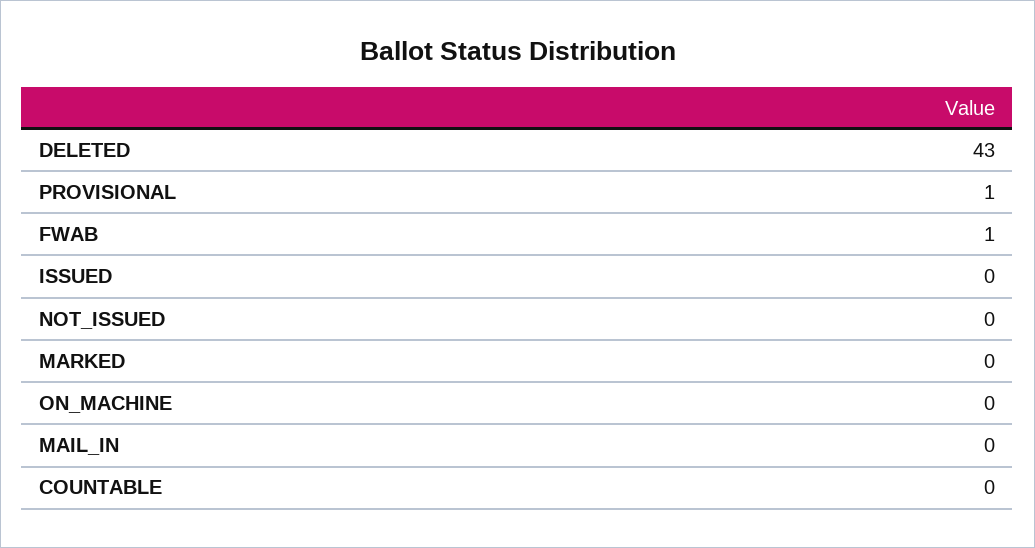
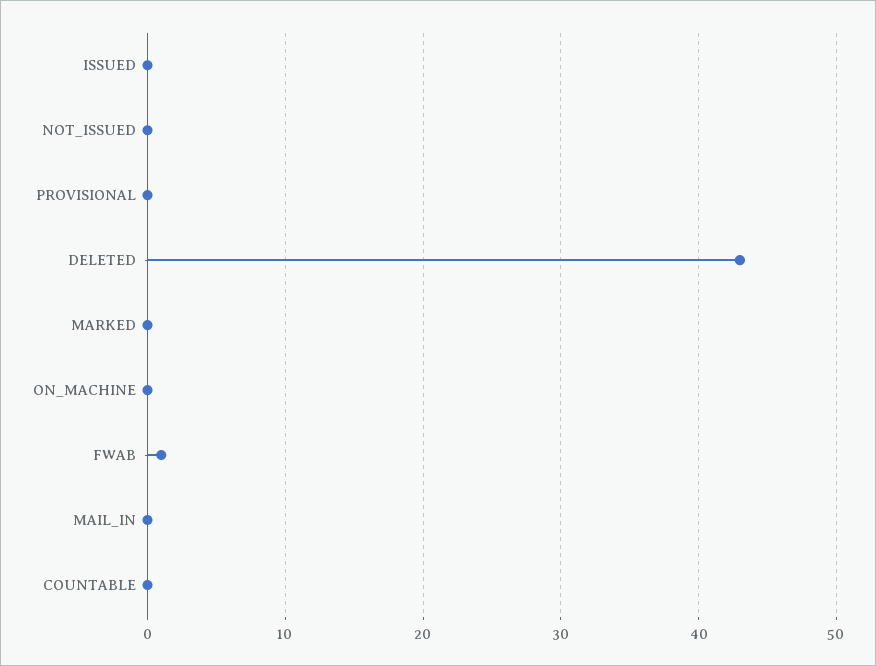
  {
    "DELETED": 43,
-   "PROVISIONAL": 1,
+   "PROVISIONAL": 0,
    "FWAB": 1,
    "ISSUED": 0,
    "NOT_ISSUED": 0,
    "MARKED": 0,
    "ON_MACHINE": 0,
    "MAIL_IN": 0,
    "COUNTABLE": 0
  }

